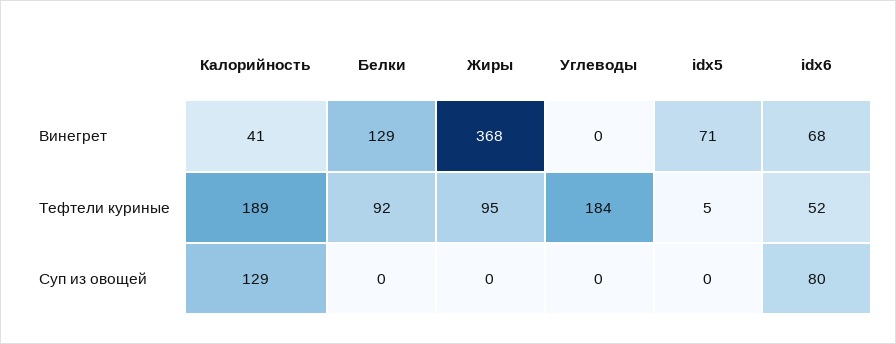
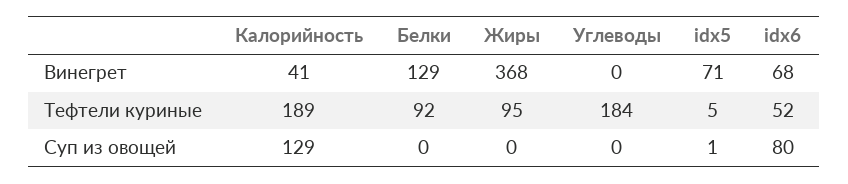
  {
    "Калорийность": {
      "Винегрет": 41,
      "Тефтели куриные": 189,
      "Суп из овощей": 129
    },
    "Белки": {
      "Винегрет": 129,
      "Тефтели куриные": 92,
      "Суп из овощей": 0
    },
    "Жиры": {
      "Винегрет": 368,
      "Тефтели куриные": 95,
      "Суп из овощей": 0
    },
    "Углеводы": {
      "Винегрет": 0,
      "Тефтели куриные": 184,
      "Суп из овощей": 0
    },
    "idx5": {
      "Винегрет": 71,
      "Тефтели куриные": 5,
-     "Суп из овощей": 0
+     "Суп из овощей": 1
    },
    "idx6": {
      "Винегрет": 68,
      "Тефтели куриные": 52,
      "Суп из овощей": 80
    }
  }

